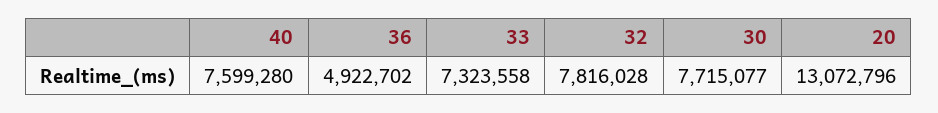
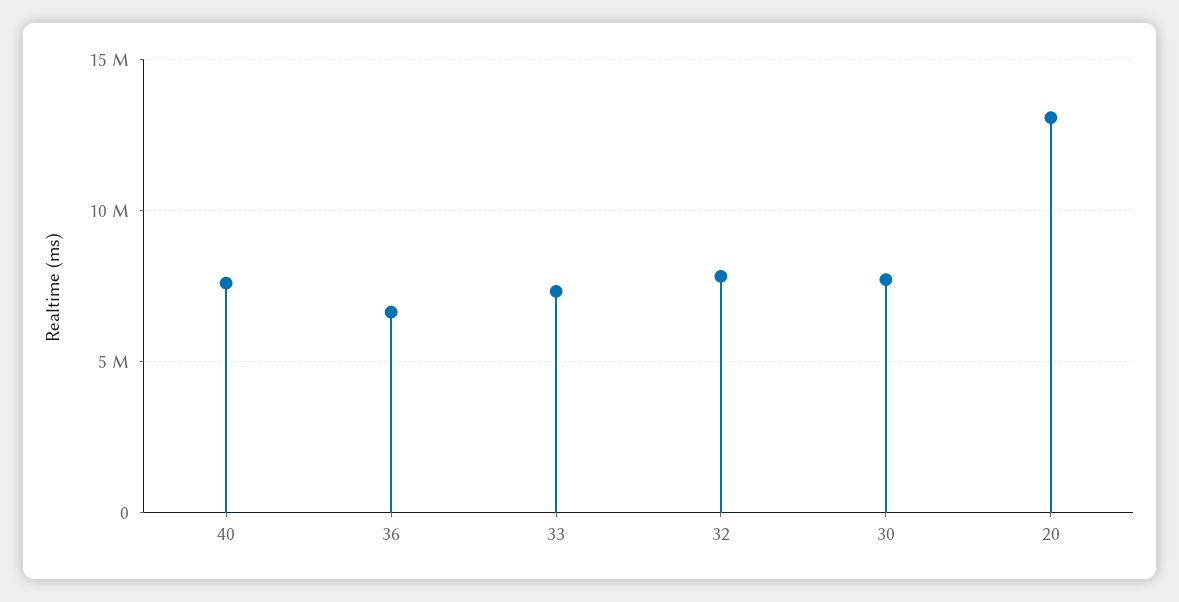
  {
    "40": 7599280,
-   "36": 4922702,
+   "36": 6500000,
    "33": 7323558,
    "32": 7816028,
    "30": 7715077,
    "20": 13072796
  }

